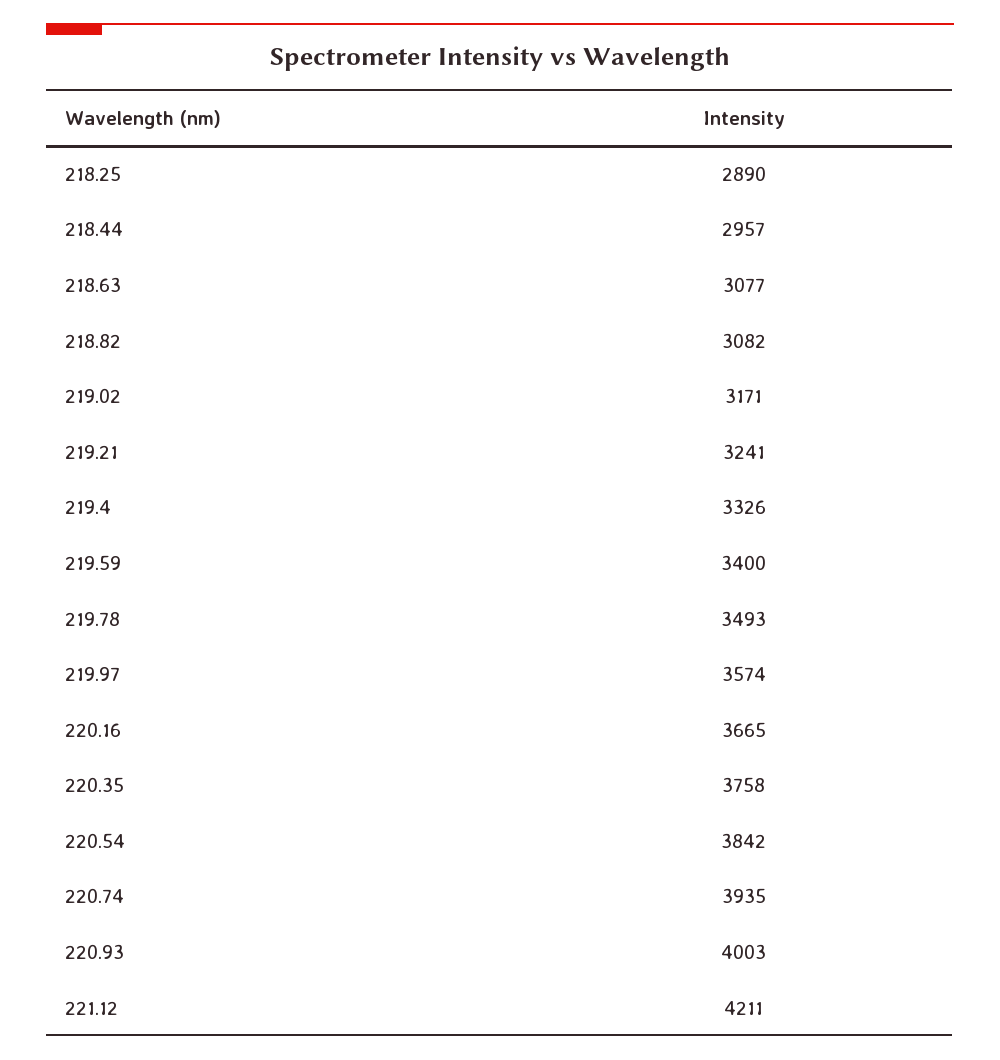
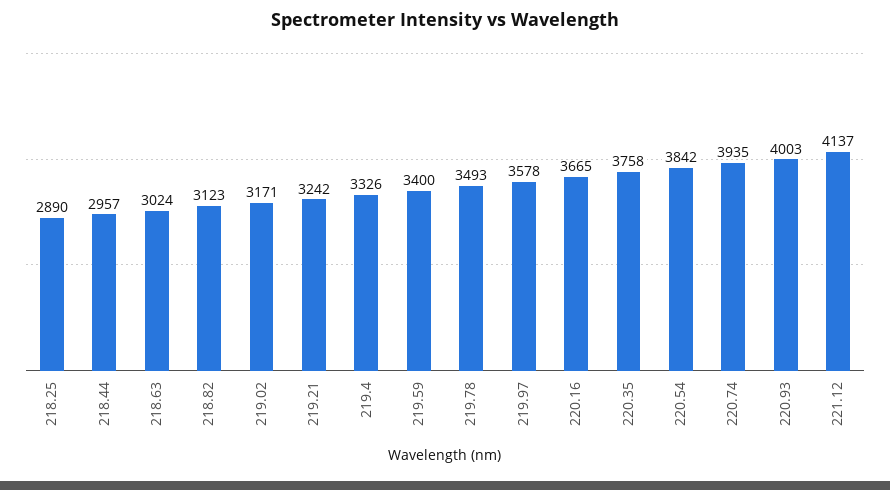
  {
    "218.25": 2890,
    "218.44": 2957,
-   "218.63": 3077,
+   "218.63": 3024,
-   "218.82": 3082,
+   "218.82": 3123,
    "219.02": 3171,
-   "219.21": 3241,
+   "219.21": 3242,
    "219.4": 3326,
    "219.59": 3400,
    "219.78": 3493,
-   "219.97": 3574,
+   "219.97": 3578,
    "220.16": 3665,
    "220.35": 3758,
    "220.54": 3842,
    "220.74": 3935,
    "220.93": 4003,
-   "221.12": 4211
+   "221.12": 4137
  }

